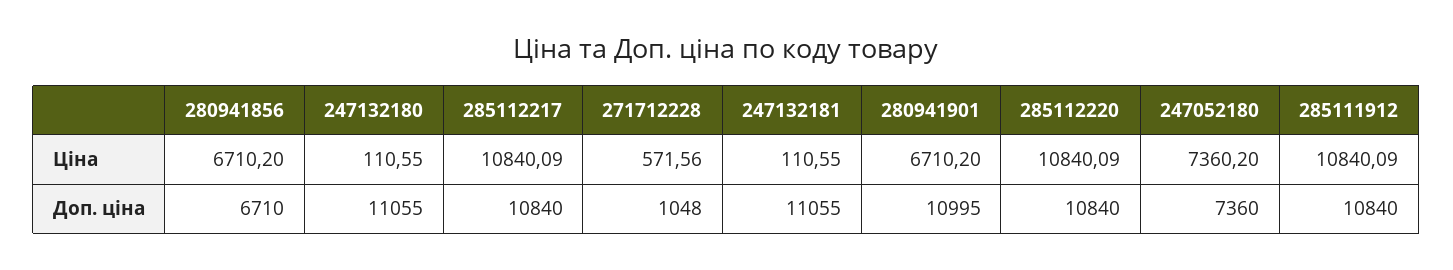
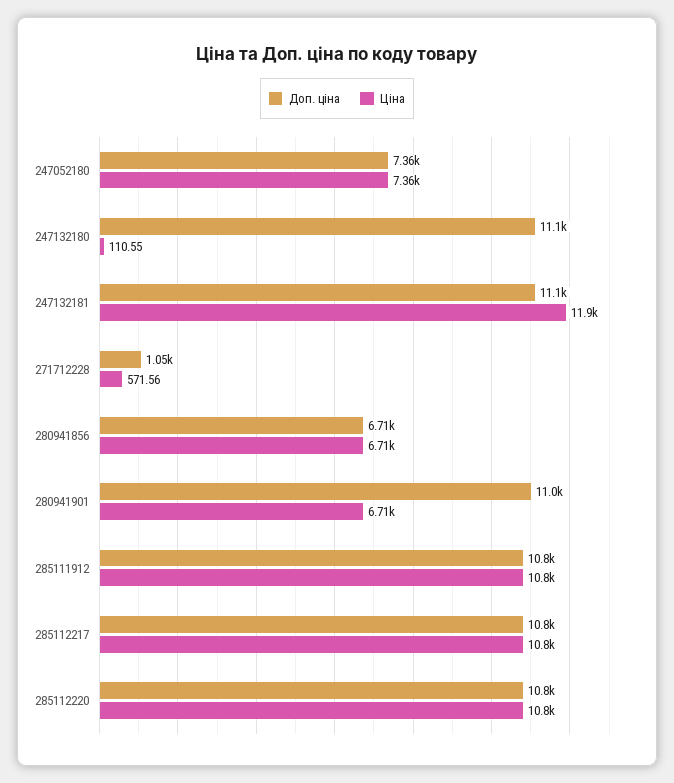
  {
    "Ціна": {
      "280941856": 6710.2,
      "247132180": 110.55,
      "285112217": 10840.09,
      "271712228": 571.56,
-     "247132181": 110.55,
+     "247132181": 11900,
      "280941901": 6710.2,
      "285112220": 10840.09,
      "247052180": 7360.2,
      "285111912": 10840.09
    },
    "Доп. ціна": {
      "280941856": 6710,
      "247132180": 11055,
      "285112217": 10840,
      "271712228": 1048,
      "247132181": 11055,
      "280941901": 10995,
      "285112220": 10840,
      "247052180": 7360,
      "285111912": 10840
    }
  }

